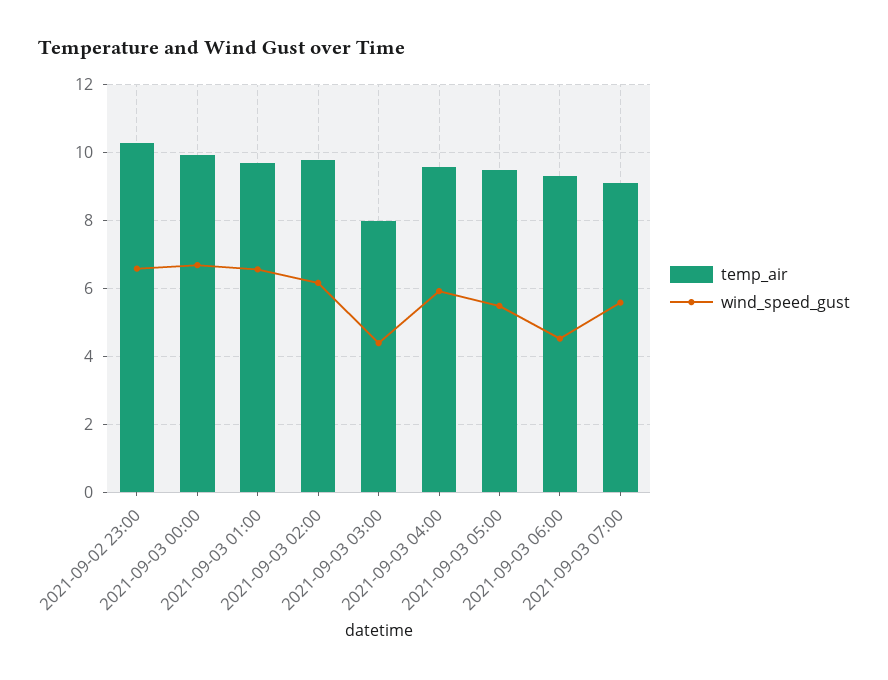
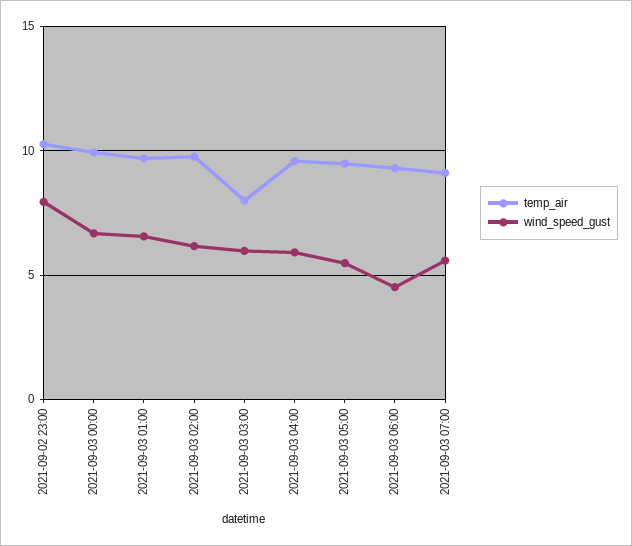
  {
    "temp_air": {
      "2021-09-02 23:00": 10.2,
      "2021-09-03 00:00": 10,
      "2021-09-03 01:00": 9.8,
      "2021-09-03 02:00": 9.8,
      "2021-09-03 03:00": 8,
      "2021-09-03 04:00": 9.6,
      "2021-09-03 05:00": 9.4,
      "2021-09-03 06:00": 9.4,
      "2021-09-03 07:00": 9.2
    },
    "wind_speed_gust": {
-     "2021-09-02 23:00": 6.6,
+     "2021-09-02 23:00": 8,
      "2021-09-03 00:00": 6.6,
      "2021-09-03 01:00": 6.6,
      "2021-09-03 02:00": 6.2,
-     "2021-09-03 03:00": 4.4,
+     "2021-09-03 03:00": 6,
      "2021-09-03 04:00": 6,
      "2021-09-03 05:00": 5.4,
      "2021-09-03 06:00": 4.6,
      "2021-09-03 07:00": 5.6
    }
  }

